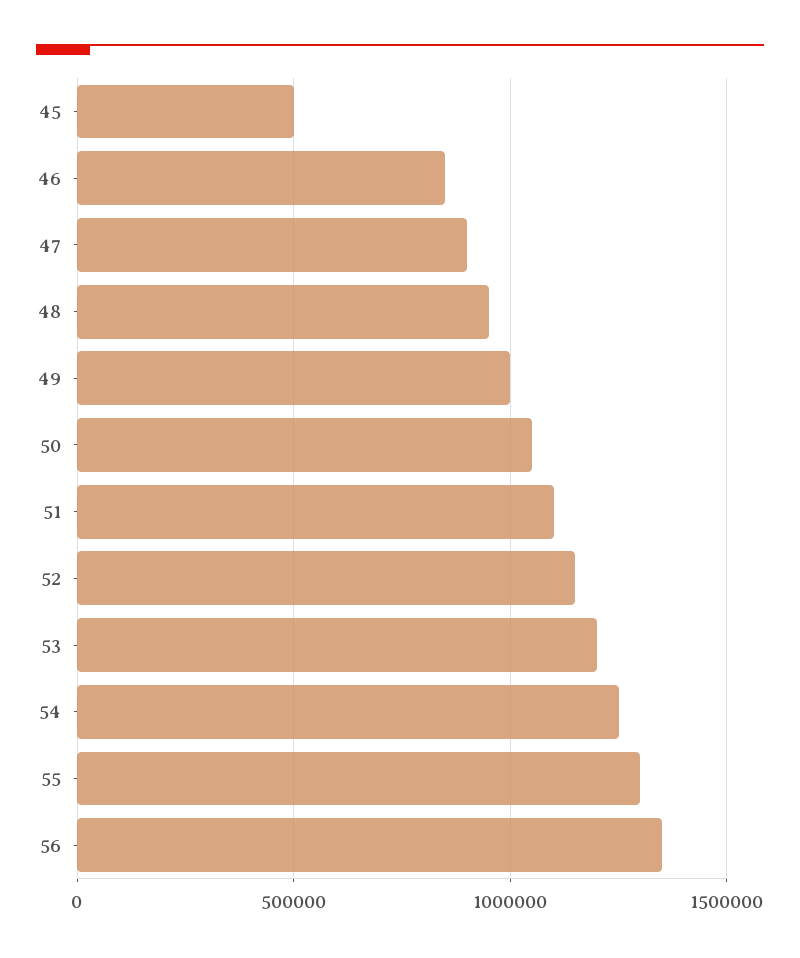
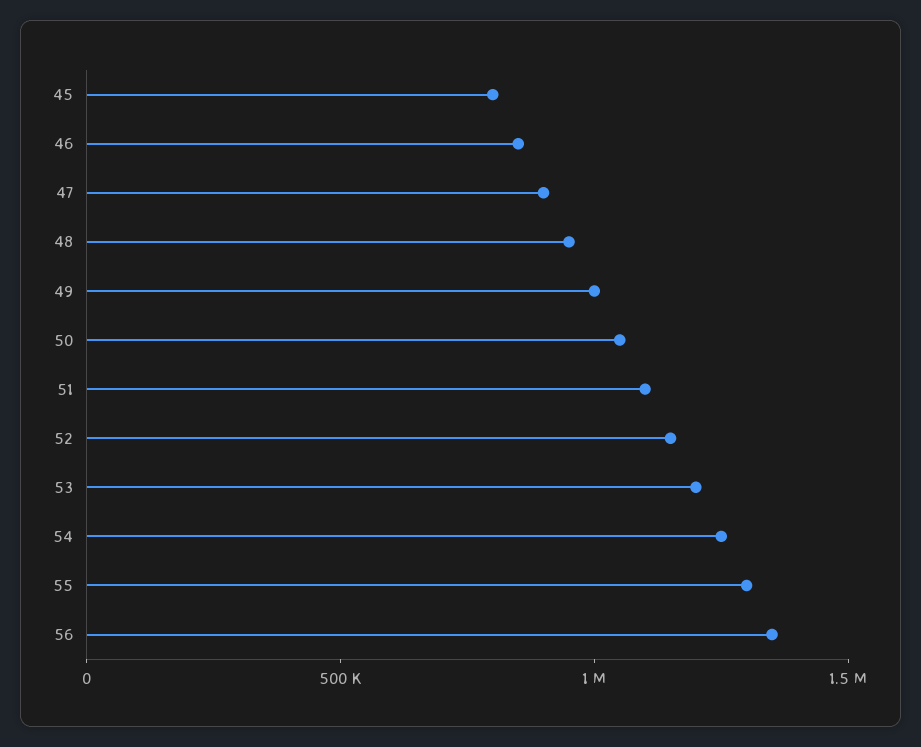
  {
-   "45": 500000,
+   "45": 800000,
    "46": 850000,
    "47": 900000,
    "48": 950000,
    "49": 1000000,
    "50": 1050000,
    "51": 1100000,
    "52": 1150000,
    "53": 1200000,
    "54": 1250000,
    "55": 1300000,
    "56": 1350000
  }

